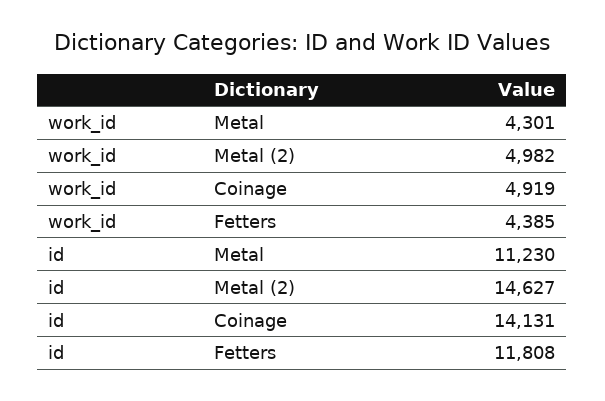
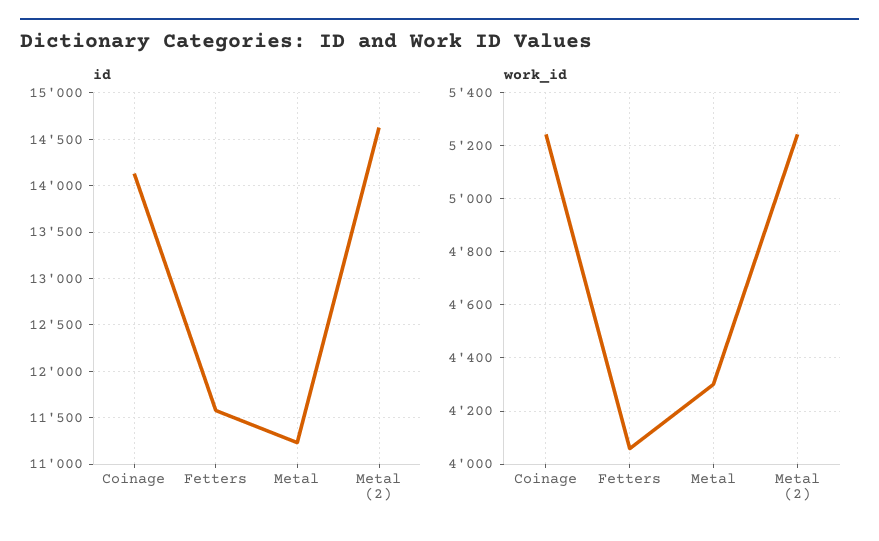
  {
    "work_id": {
      "Metal": 4301,
-     "Metal (2)": 4982,
+     "Metal (2)": 5250,
-     "Coinage": 4919,
+     "Coinage": 5250,
-     "Fetters": 4385
+     "Fetters": 4050
    },
    "id": {
      "Metal": 11230,
      "Metal (2)": 14627,
      "Coinage": 14131,
-     "Fetters": 11808
+     "Fetters": 11600
    }
  }

